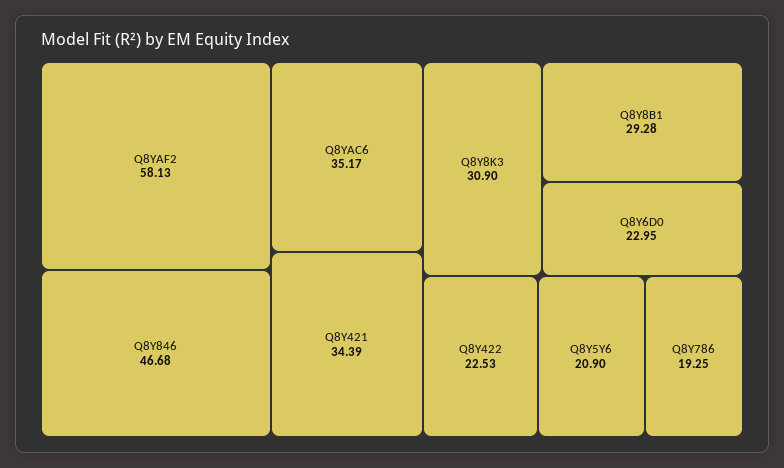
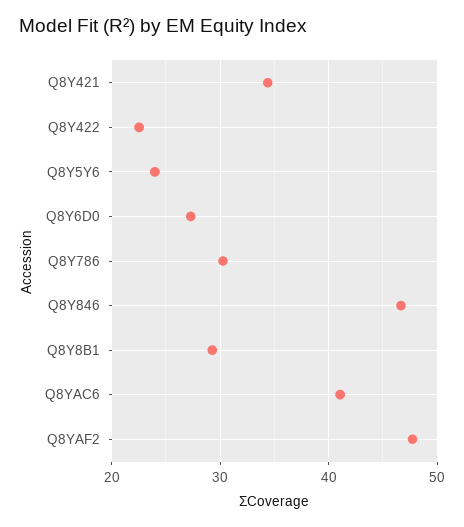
  {
-   "Q8YAF2": 58.13,
+   "Q8YAF2": 48,
    "Q8Y846": 46.68,
-   "Q8YAC6": 35.17,
+   "Q8YAC6": 41,
    "Q8Y421": 34.39,
-   "Q8Y8K3": 30.9,
    "Q8Y8B1": 29.28,
-   "Q8Y6D0": 22.95,
+   "Q8Y6D0": 27,
    "Q8Y422": 22.53,
-   "Q8Y5Y6": 20.9,
+   "Q8Y5Y6": 24,
-   "Q8Y786": 19.25
+   "Q8Y786": 30
  }

